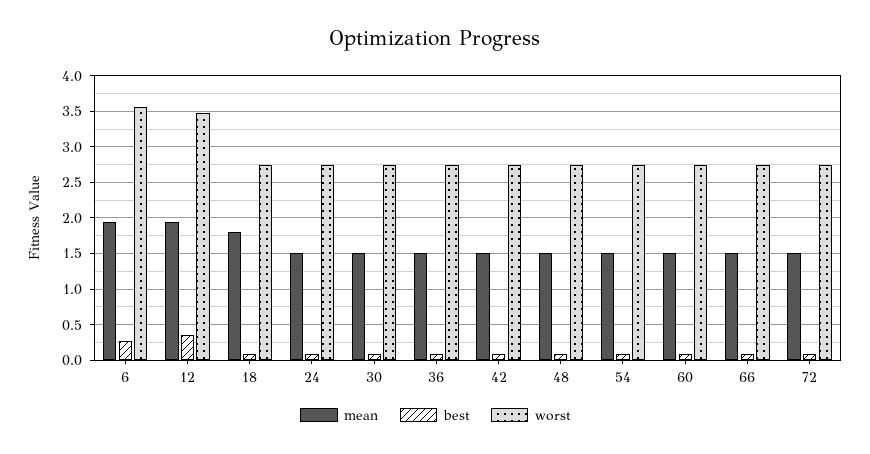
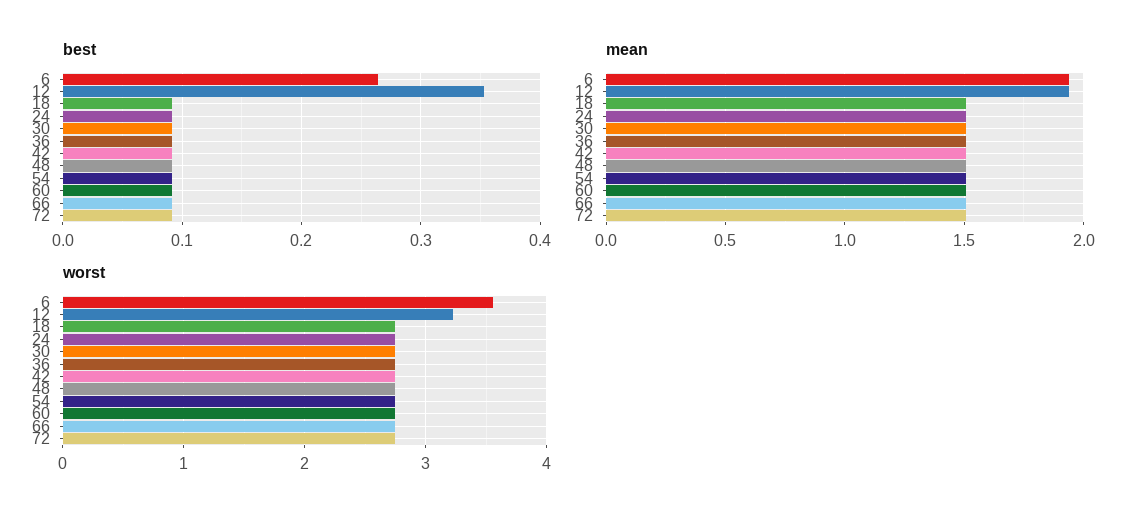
  {
    "mean": {
      "6": 1.95,
      "12": 1.95,
-     "18": 1.8,
+     "18": 1.5,
      "24": 1.5,
      "30": 1.5,
      "36": 1.5,
      "42": 1.5,
      "48": 1.5,
      "54": 1.5,
      "60": 1.5,
      "66": 1.5,
      "72": 1.5
    },
    "best": {
      "6": 0.26,
      "12": 0.35,
      "18": 0.09,
      "24": 0.09,
      "30": 0.09,
      "36": 0.09,
      "42": 0.09,
      "48": 0.09,
      "54": 0.09,
      "60": 0.09,
      "66": 0.09,
      "72": 0.09
    },
    "worst": {
      "6": 3.6,
-     "12": 3.5,
+     "12": 3.2,
      "18": 2.7,
      "24": 2.7,
      "30": 2.7,
      "36": 2.7,
      "42": 2.7,
      "48": 2.7,
      "54": 2.7,
      "60": 2.7,
      "66": 2.7,
      "72": 2.7
    }
  }

